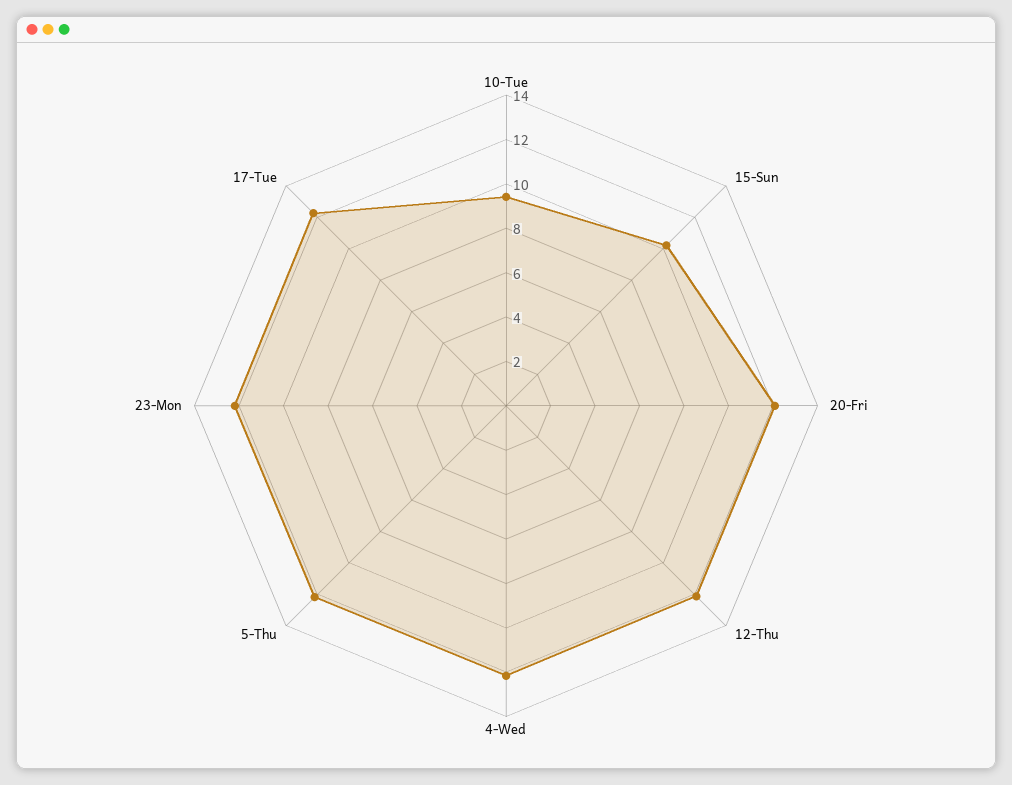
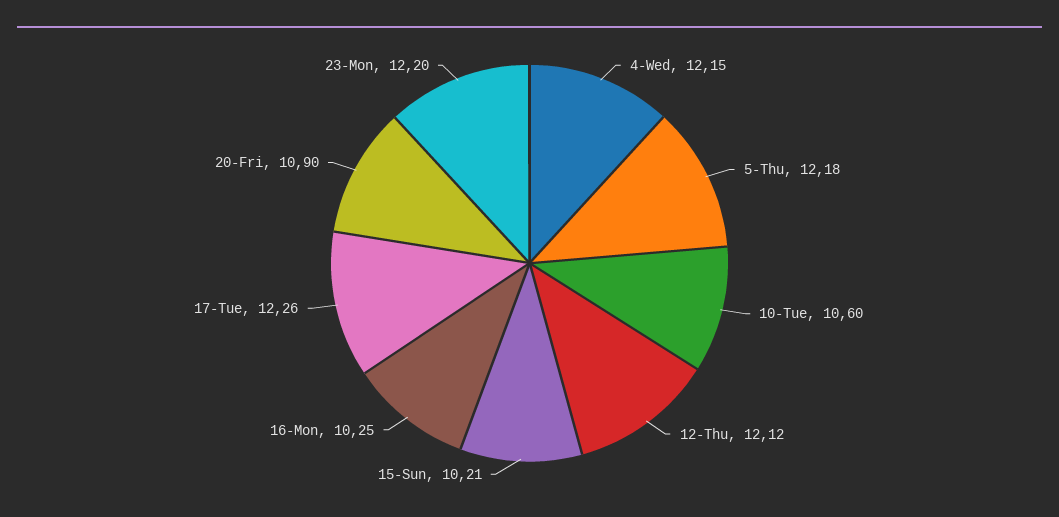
  {
-   "10-Tue": 9.5,
+   "10-Tue": 10.6,
    "15-Sun": 10.21,
-   "20-Fri": 12,
+   "20-Fri": 10.9,
    "12-Thu": 12.12,
    "4-Wed": 12.15,
    "5-Thu": 12.18,
    "23-Mon": 12.2,
-   "17-Tue": 12.26
+   "17-Tue": 12.26,
+   "16-Mon": 10.25
  }

